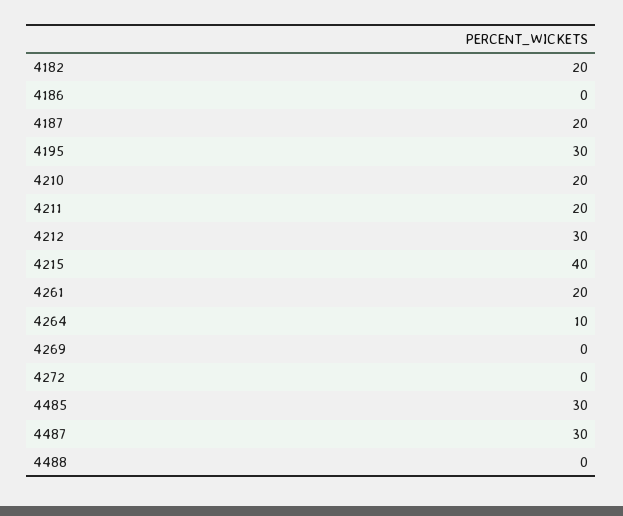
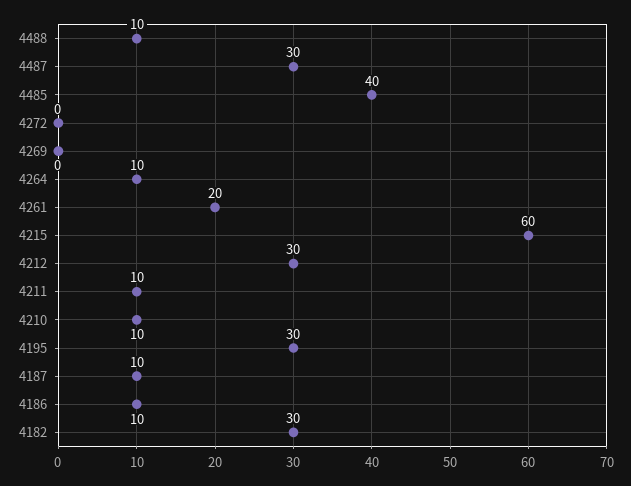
  {
-   "4182": 20,
+   "4182": 30,
-   "4186": 0,
+   "4186": 10,
-   "4187": 20,
+   "4187": 10,
    "4195": 30,
-   "4210": 20,
+   "4210": 10,
-   "4211": 20,
+   "4211": 10,
    "4212": 30,
-   "4215": 40,
+   "4215": 60,
    "4261": 20,
    "4264": 10,
    "4269": 0,
    "4272": 0,
-   "4485": 30,
+   "4485": 40,
    "4487": 30,
-   "4488": 0
+   "4488": 10
  }

